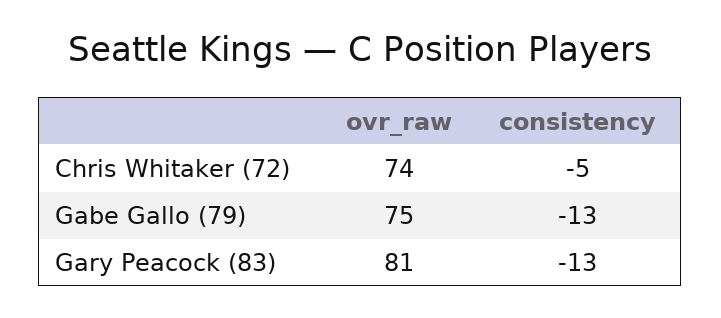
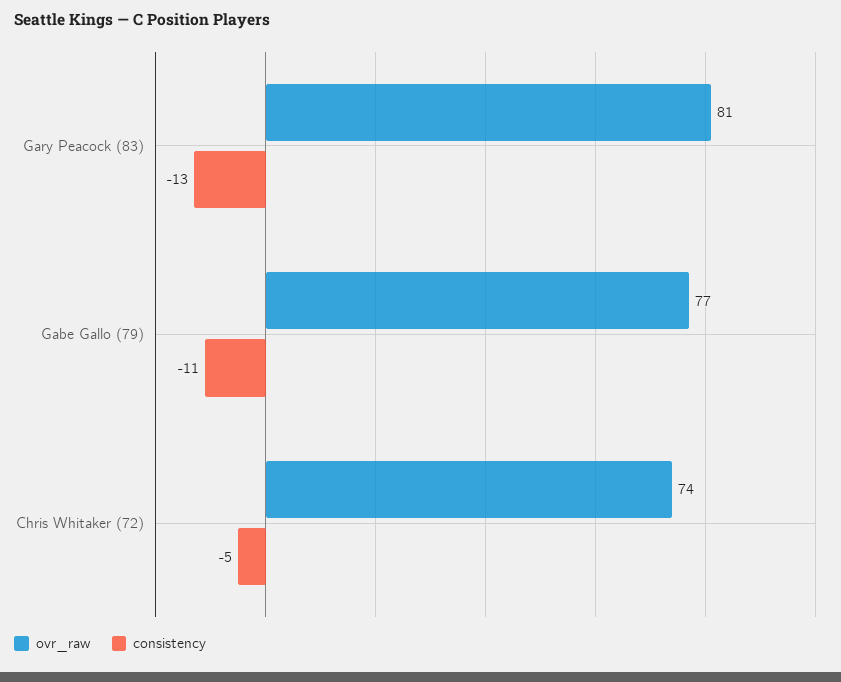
  {
    "ovr_raw": {
      "Chris Whitaker (72)": 74,
-     "Gabe Gallo (79)": 75,
+     "Gabe Gallo (79)": 77,
      "Gary Peacock (83)": 81
    },
    "consistency": {
      "Chris Whitaker (72)": -5,
-     "Gabe Gallo (79)": -13,
+     "Gabe Gallo (79)": -11,
      "Gary Peacock (83)": -13
    }
  }

